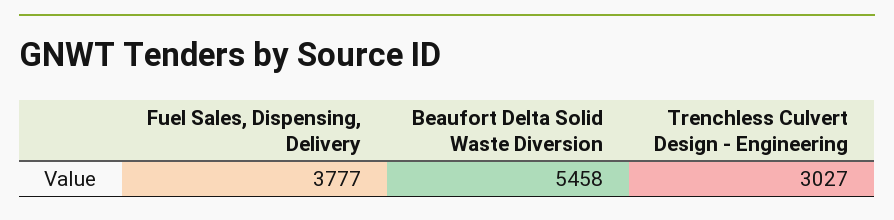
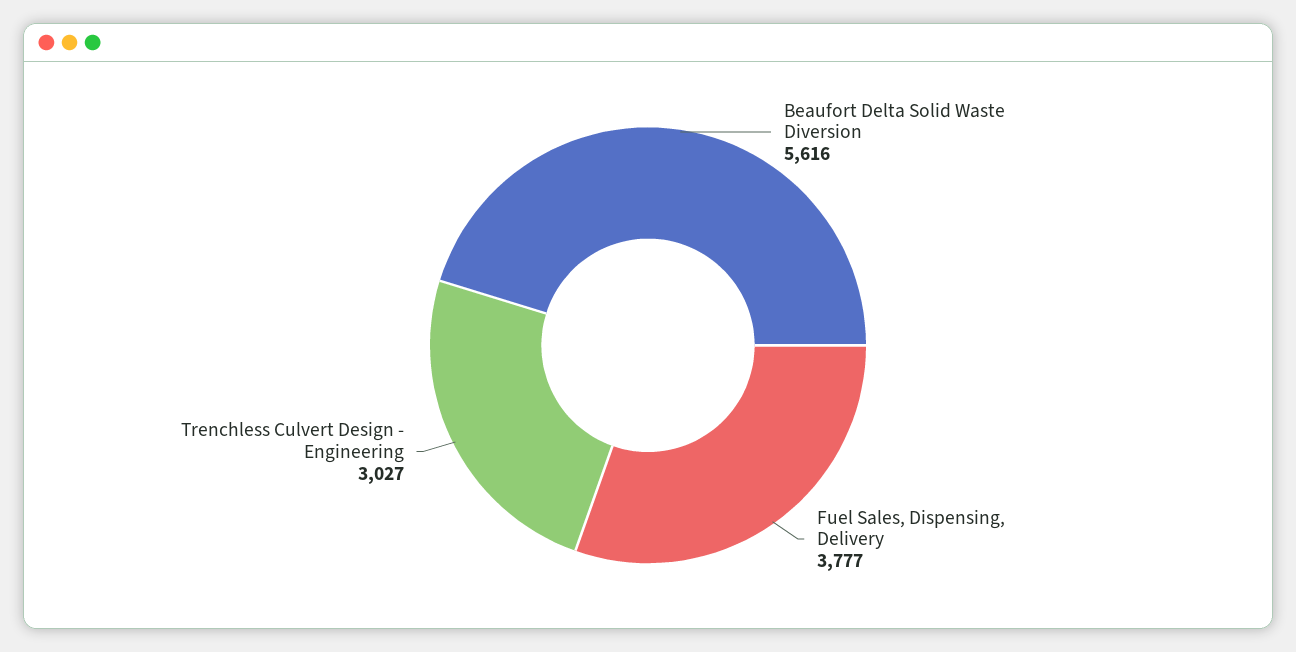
  {
    "Fuel Sales, Dispensing, Delivery": 3777,
-   "Beaufort Delta Solid Waste Diversion": 5458,
+   "Beaufort Delta Solid Waste Diversion": 5616,
    "Trenchless Culvert Design - Engineering": 3027
  }

